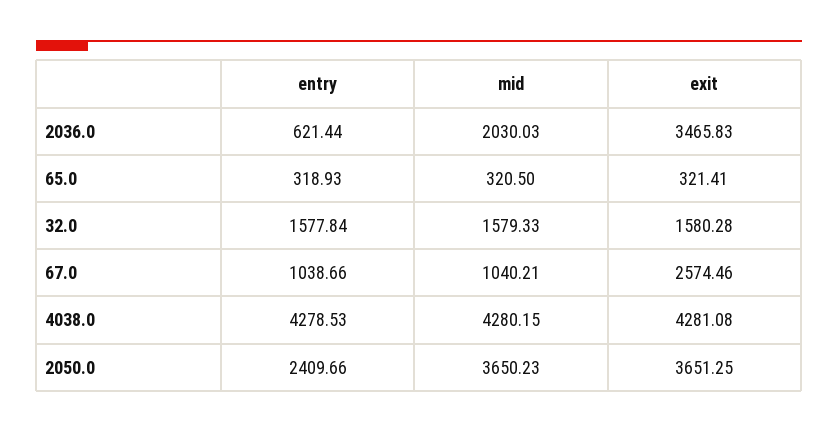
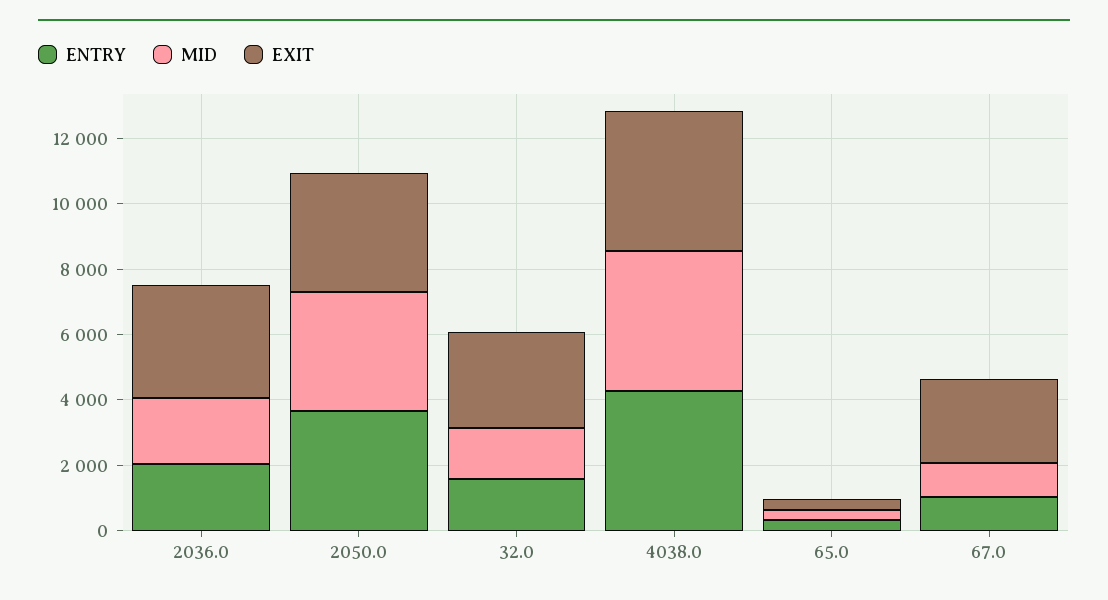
  {
    "entry": {
-     "2036.0": 621.44,
+     "2036.0": 2000,
      "65.0": 318.93,
      "32.0": 1577.84,
      "67.0": 1038.66,
      "4038.0": 4278.53,
-     "2050.0": 2409.66
+     "2050.0": 3500
    },
    "mid": {
      "2036.0": 2030.03,
      "65.0": 320.5,
      "32.0": 1579.33,
      "67.0": 1040.21,
      "4038.0": 4280.15,
      "2050.0": 3650.23
    },
    "exit": {
      "2036.0": 3465.83,
      "65.0": 321.41,
-     "32.0": 1580.28,
+     "32.0": 3000,
      "67.0": 2574.46,
      "4038.0": 4281.08,
      "2050.0": 3651.25
    }
  }

